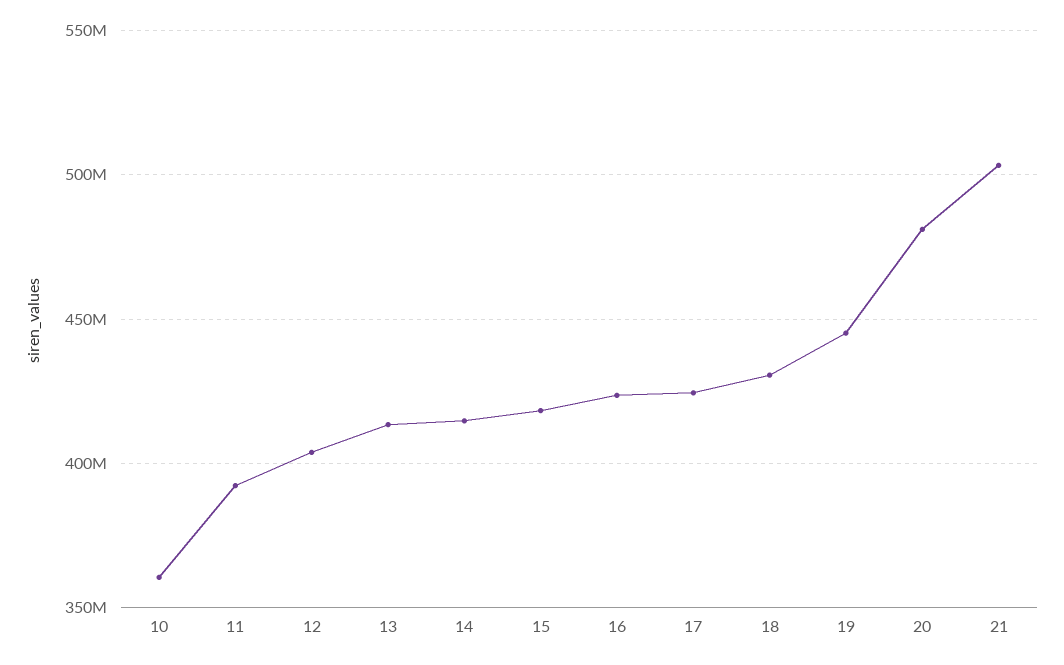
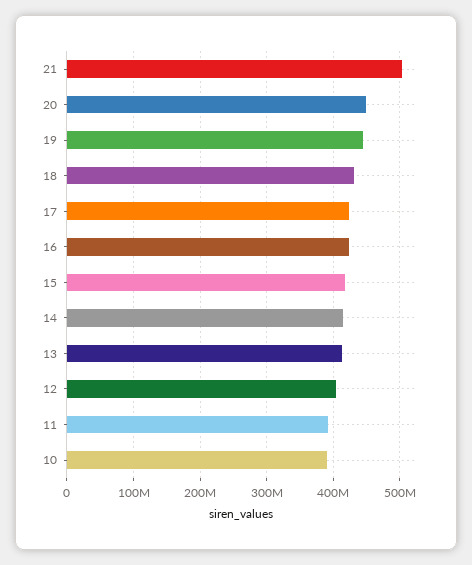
  {
-   "10": 360000000,
+   "10": 390000000,
    "11": 390000000,
    "12": 405000000,
    "13": 415000000,
    "14": 415000000,
    "15": 420000000,
    "16": 425000000,
    "17": 425000000,
    "18": 430000000,
    "19": 445000000,
-   "20": 480000000,
+   "20": 450000000,
    "21": 505000000
  }

